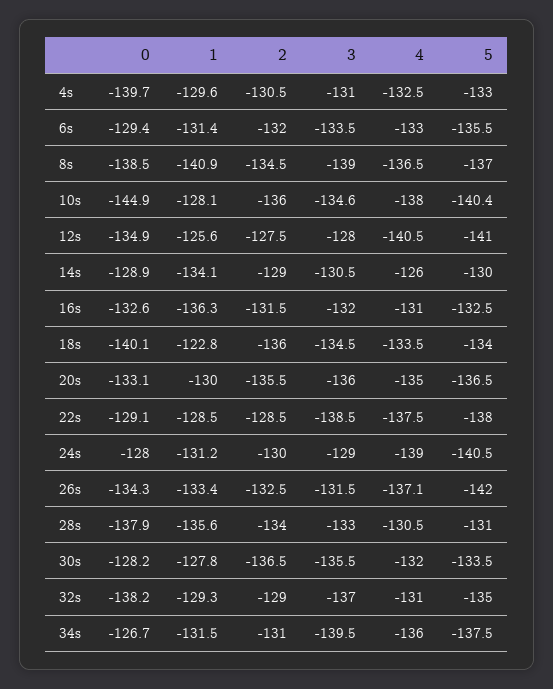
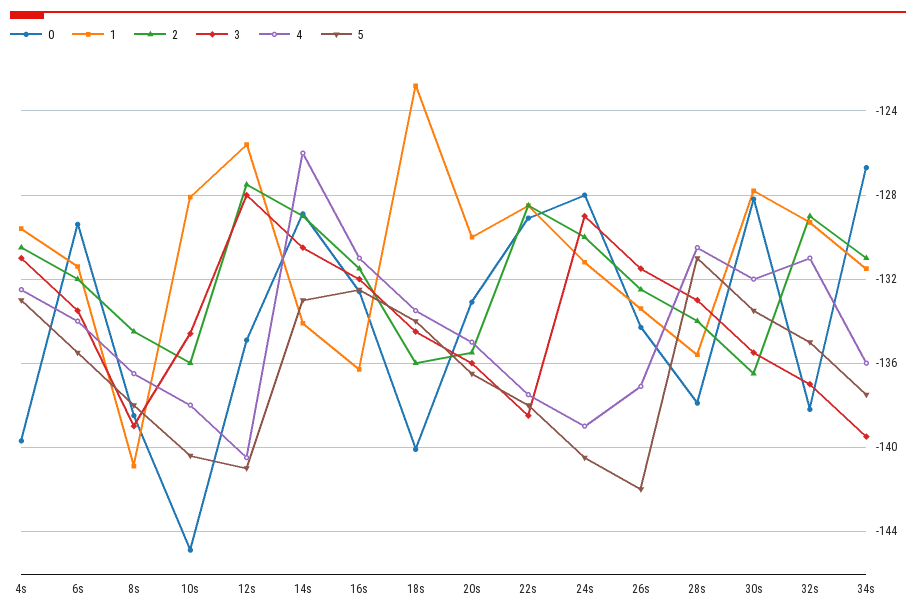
  {
    "0": {
      "4s": -139.7,
      "6s": -129.4,
      "8s": -138.5,
      "10s": -144.9,
      "12s": -134.9,
      "14s": -128.9,
      "16s": -132.6,
      "18s": -140.1,
      "20s": -133.1,
      "22s": -129.1,
      "24s": -128,
      "26s": -134.3,
      "28s": -137.9,
      "30s": -128.2,
      "32s": -138.2,
      "34s": -126.7
    },
    "1": {
      "4s": -129.6,
      "6s": -131.4,
      "8s": -140.9,
      "10s": -128.1,
      "12s": -125.6,
      "14s": -134.1,
      "16s": -136.3,
      "18s": -122.8,
      "20s": -130,
      "22s": -128.5,
      "24s": -131.2,
      "26s": -133.4,
      "28s": -135.6,
      "30s": -127.8,
      "32s": -129.3,
      "34s": -131.5
    },
    "2": {
      "4s": -130.5,
      "6s": -132,
      "8s": -134.5,
      "10s": -136,
      "12s": -127.5,
      "14s": -129,
      "16s": -131.5,
      "18s": -136,
      "20s": -135.5,
      "22s": -128.5,
      "24s": -130,
      "26s": -132.5,
      "28s": -134,
      "30s": -136.5,
      "32s": -129,
      "34s": -131
    },
    "3": {
      "4s": -131,
      "6s": -133.5,
      "8s": -139,
      "10s": -134.6,
      "12s": -128,
      "14s": -130.5,
      "16s": -132,
      "18s": -134.5,
      "20s": -136,
      "22s": -138.5,
      "24s": -129,
      "26s": -131.5,
      "28s": -133,
      "30s": -135.5,
      "32s": -137,
      "34s": -139.5
    },
    "4": {
      "4s": -132.5,
-     "6s": -133,
+     "6s": -134,
      "8s": -136.5,
      "10s": -138,
      "12s": -140.5,
      "14s": -126,
      "16s": -131,
      "18s": -133.5,
      "20s": -135,
      "22s": -137.5,
      "24s": -139,
      "26s": -137.1,
      "28s": -130.5,
      "30s": -132,
      "32s": -131,
      "34s": -136
    },
    "5": {
      "4s": -133,
      "6s": -135.5,
-     "8s": -137,
+     "8s": -138,
      "10s": -140.4,
      "12s": -141,
-     "14s": -130,
+     "14s": -133,
      "16s": -132.5,
      "18s": -134,
      "20s": -136.5,
      "22s": -138,
      "24s": -140.5,
      "26s": -142,
      "28s": -131,
      "30s": -133.5,
      "32s": -135,
      "34s": -137.5
    }
  }

